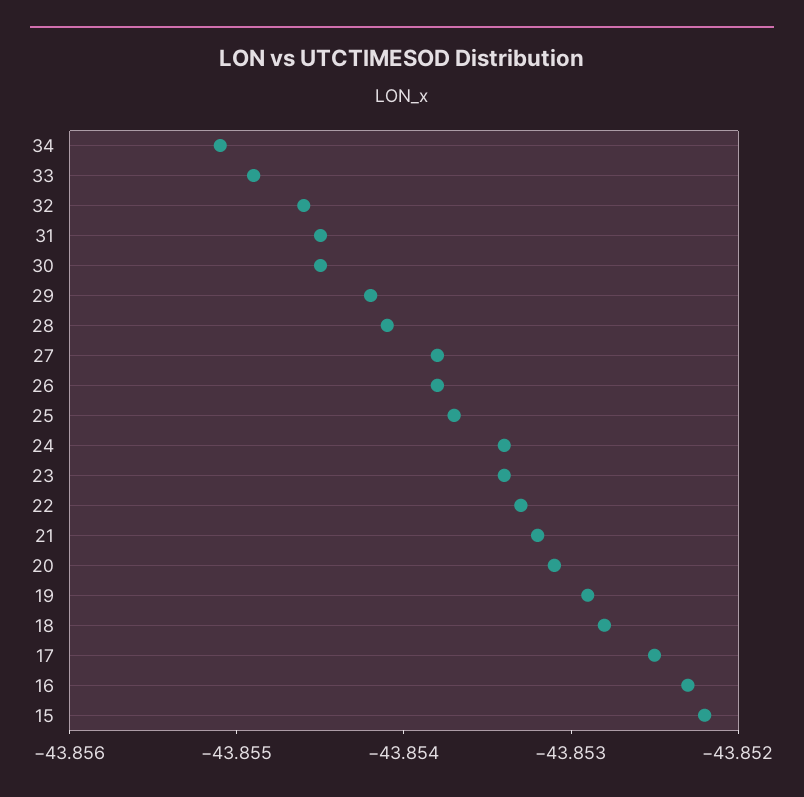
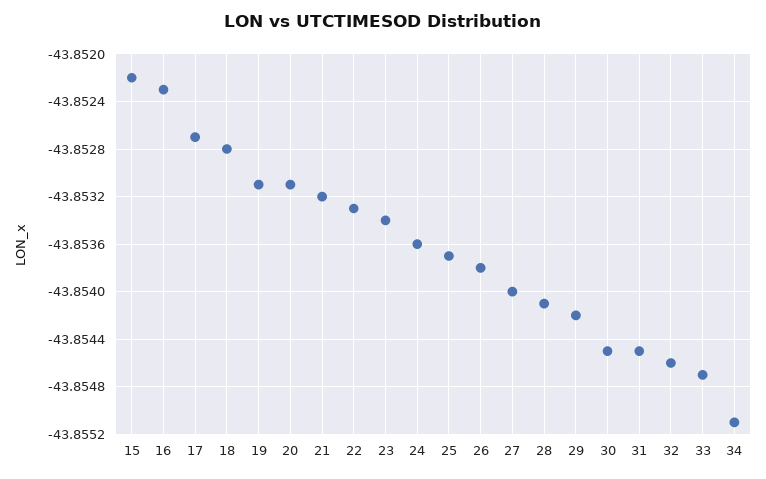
  {
    "34": -43.8551,
-   "33": -43.8549,
+   "33": -43.8547,
    "32": -43.8546,
    "31": -43.8545,
    "30": -43.8545,
    "29": -43.8542,
    "28": -43.8541,
-   "27": -43.8538,
+   "27": -43.854,
    "26": -43.8538,
    "25": -43.8537,
-   "24": -43.8534,
+   "24": -43.8536,
    "23": -43.8534,
    "22": -43.8533,
    "21": -43.8532,
    "20": -43.8531,
-   "19": -43.8529,
+   "19": -43.8531,
    "18": -43.8528,
-   "17": -43.8525,
+   "17": -43.8527,
    "16": -43.8523,
    "15": -43.8522
  }

